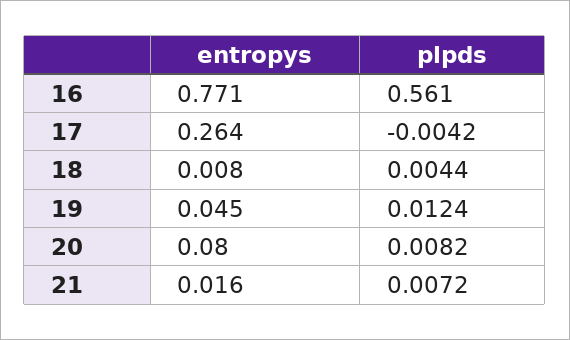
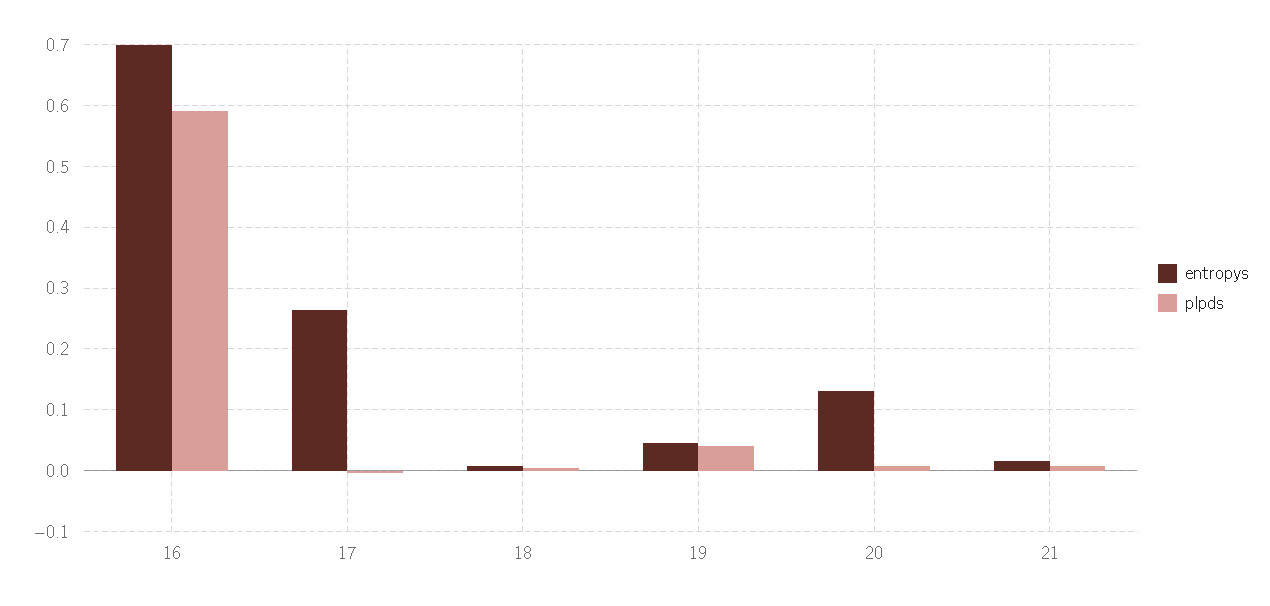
  {
    "entropys": {
-     "16": 0.771,
+     "16": 0.7,
      "17": 0.264,
      "18": 0.008,
      "19": 0.045,
-     "20": 0.08,
+     "20": 0.13,
      "21": 0.016
    },
    "plpds": {
-     "16": 0.561,
+     "16": 0.59,
      "17": -0.0042,
      "18": 0.0044,
-     "19": 0.0124,
+     "19": 0.04,
      "20": 0.0082,
      "21": 0.0072
    }
  }

